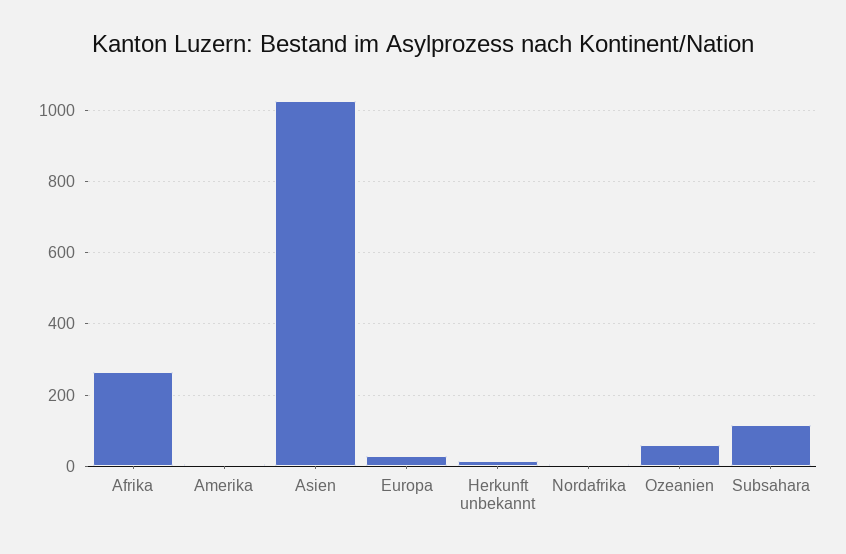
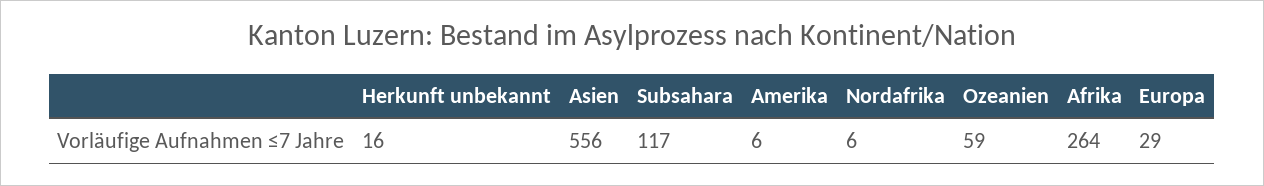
  {
    "Afrika": 264,
    "Amerika": 6,
-   "Asien": 1020,
+   "Asien": 556,
    "Europa": 29,
    "Herkunft unbekannt": 16,
    "Nordafrika": 6,
    "Ozeanien": 59,
    "Subsahara": 117
  }

